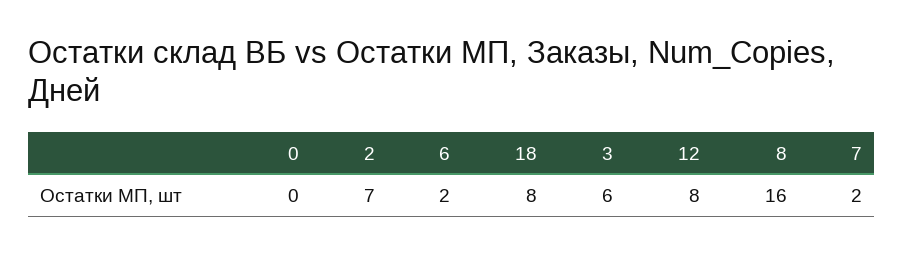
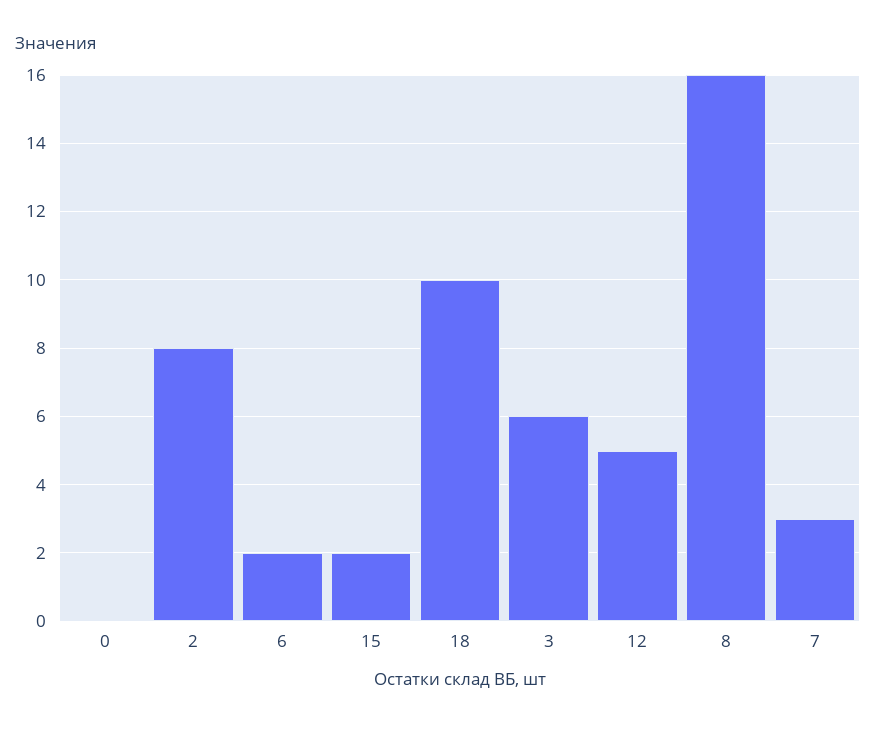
  {
    "0": 0,
-   "2": 7,
+   "2": 8,
    "6": 2,
-   "18": 8,
+   "18": 10,
    "3": 6,
-   "12": 8,
+   "12": 5,
    "8": 16,
-   "7": 2
+   "7": 3,
+   "15": 2
  }

